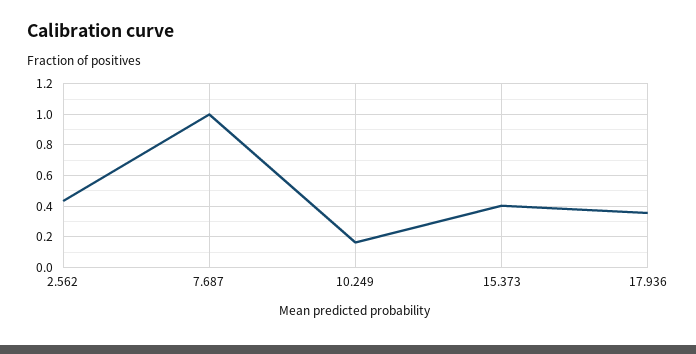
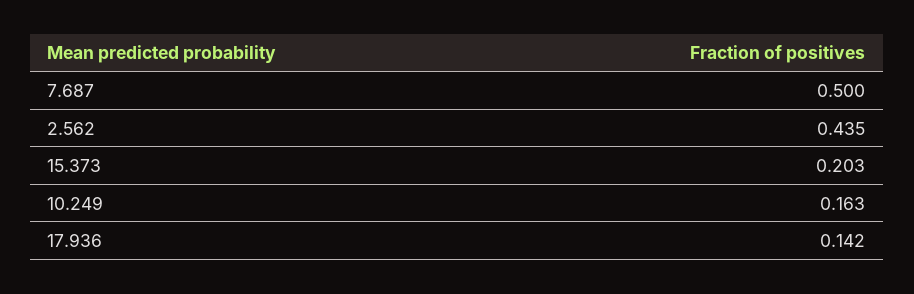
  {
    "2.562": 0.435,
-   "7.687": 1,
+   "7.687": 0.5,
    "10.249": 0.163,
-   "15.373": 0.4,
+   "15.373": 0.203,
-   "17.936": 0.35
+   "17.936": 0.142
  }

